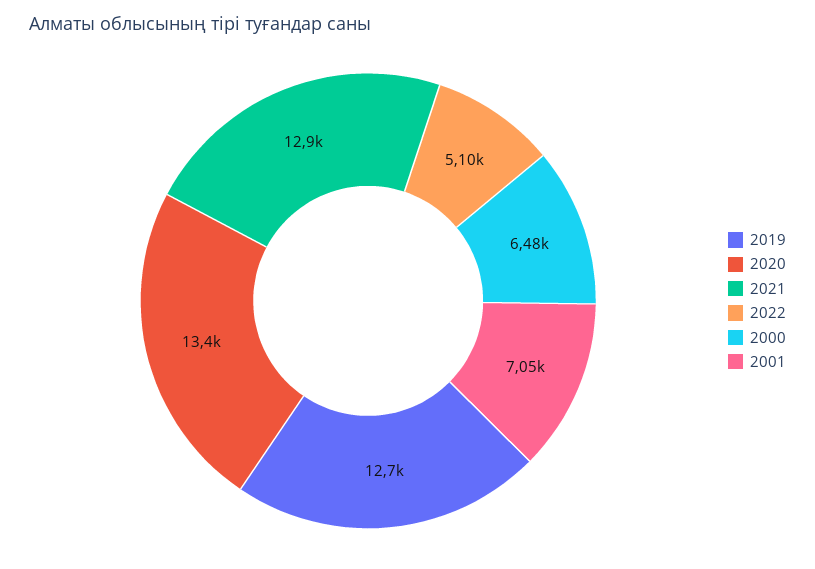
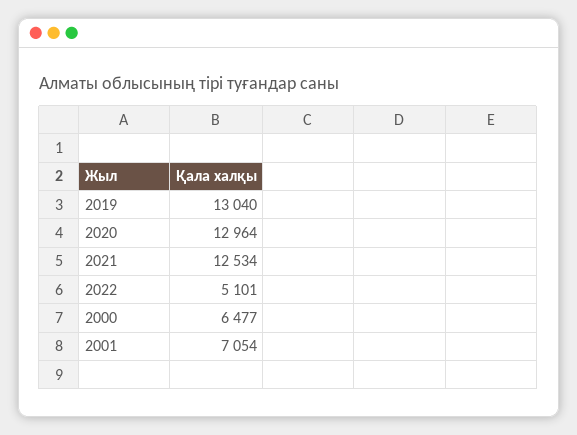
  {
-   "2019": 12700,
+   "2019": 13040,
-   "2020": 13400,
+   "2020": 12964,
-   "2021": 12900,
+   "2021": 12534,
    "2022": 5101,
    "2000": 6477,
    "2001": 7054
  }

